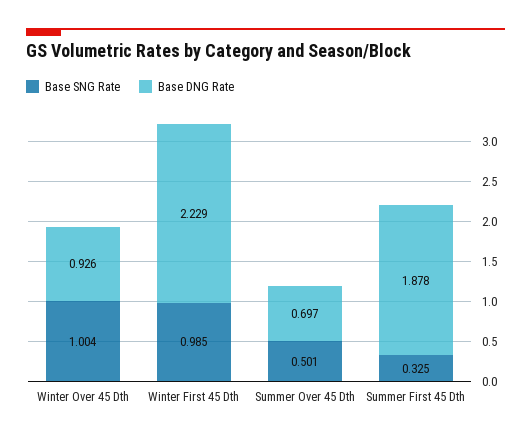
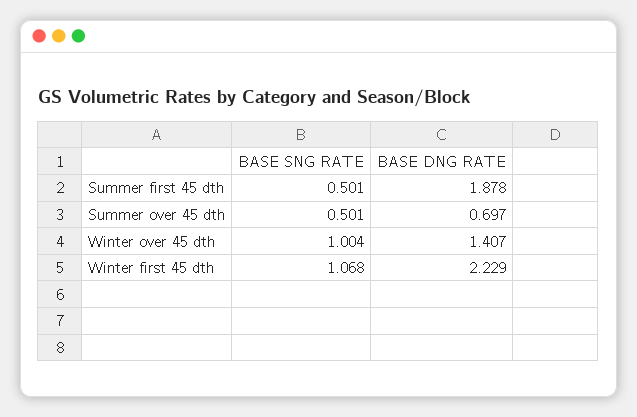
  {
    "Base SNG Rate": {
      "Winter Over 45 Dth": 1.004,
-     "Winter First 45 Dth": 0.985,
+     "Winter First 45 Dth": 1.068,
      "Summer Over 45 Dth": 0.501,
-     "Summer First 45 Dth": 0.325
+     "Summer First 45 Dth": 0.501
    },
    "Base DNG Rate": {
-     "Winter Over 45 Dth": 0.926,
+     "Winter Over 45 Dth": 1.407,
      "Winter First 45 Dth": 2.229,
      "Summer Over 45 Dth": 0.697,
      "Summer First 45 Dth": 1.878
    }
  }

